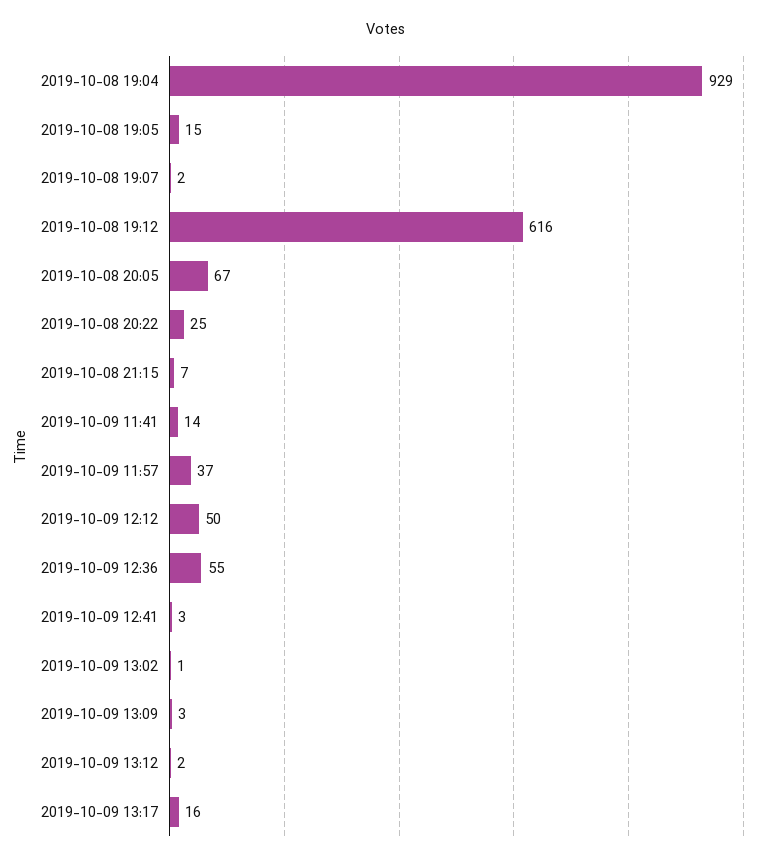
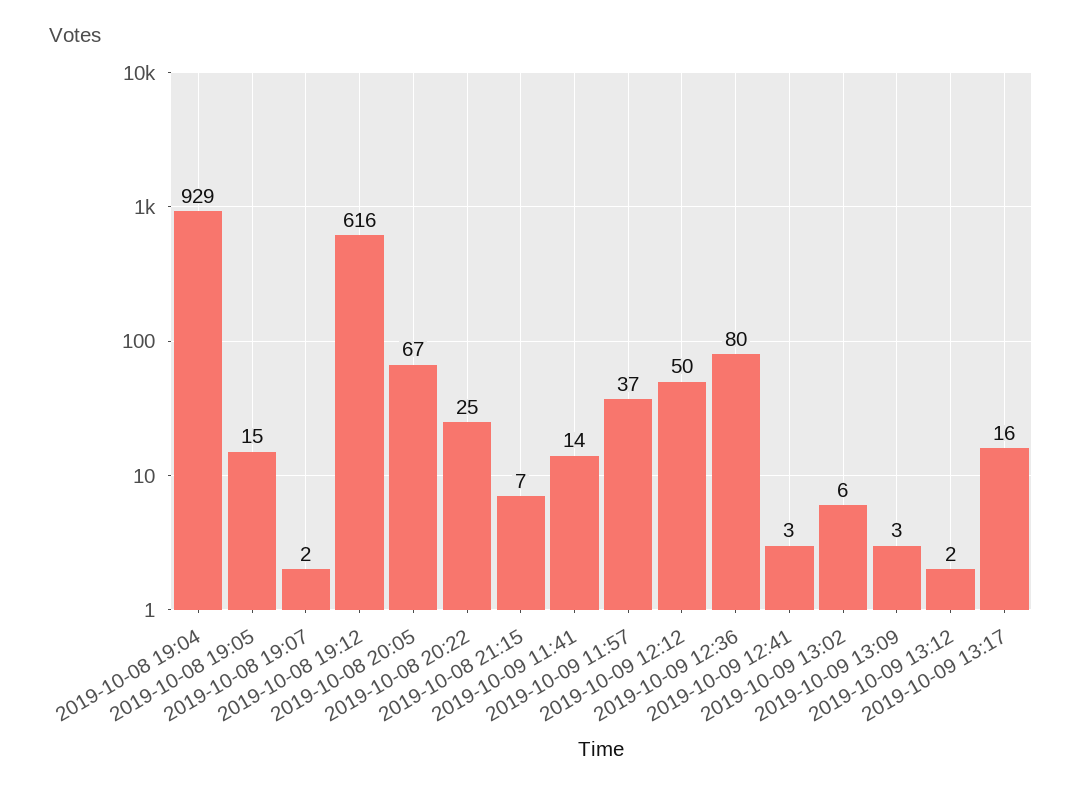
  {
    "2019-10-08 19:04": 929,
    "2019-10-08 19:05": 15,
    "2019-10-08 19:07": 2,
    "2019-10-08 19:12": 616,
    "2019-10-08 20:05": 67,
    "2019-10-08 20:22": 25,
    "2019-10-08 21:15": 7,
    "2019-10-09 11:41": 14,
    "2019-10-09 11:57": 37,
    "2019-10-09 12:12": 50,
-   "2019-10-09 12:36": 55,
+   "2019-10-09 12:36": 80,
    "2019-10-09 12:41": 3,
-   "2019-10-09 13:02": 1,
+   "2019-10-09 13:02": 6,
    "2019-10-09 13:09": 3,
    "2019-10-09 13:12": 2,
    "2019-10-09 13:17": 16
  }

